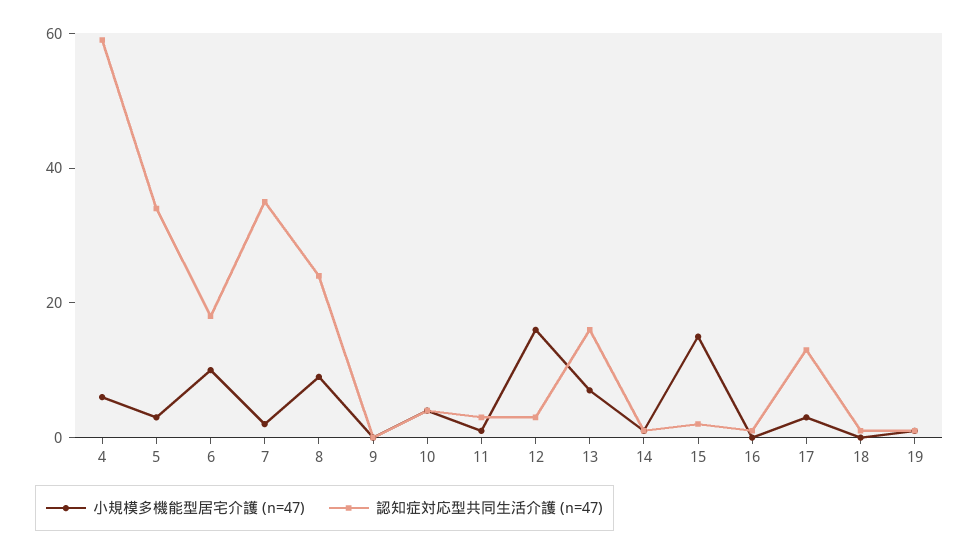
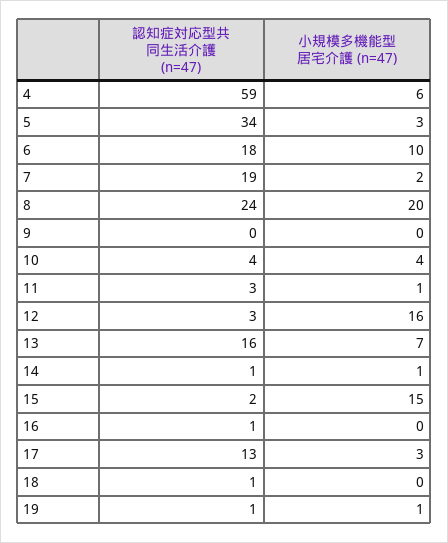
  {
    "小規模多機能型居宅介護 (n=47)": {
      "4": 6,
      "5": 3,
      "6": 10,
      "7": 2,
-     "8": 10,
+     "8": 20,
      "9": 0,
      "10": 4,
      "11": 1,
      "12": 16,
      "13": 7,
      "14": 1,
      "15": 15,
      "16": 0,
      "17": 3,
      "18": 0,
      "19": 1
    },
    "認知症対応型共同生活介護 (n=47)": {
      "4": 59,
      "5": 34,
      "6": 18,
-     "7": 35,
+     "7": 19,
      "8": 24,
      "9": 0,
      "10": 4,
      "11": 3,
      "12": 3,
      "13": 16,
      "14": 1,
      "15": 2,
      "16": 1,
      "17": 13,
      "18": 1,
      "19": 1
    }
  }

